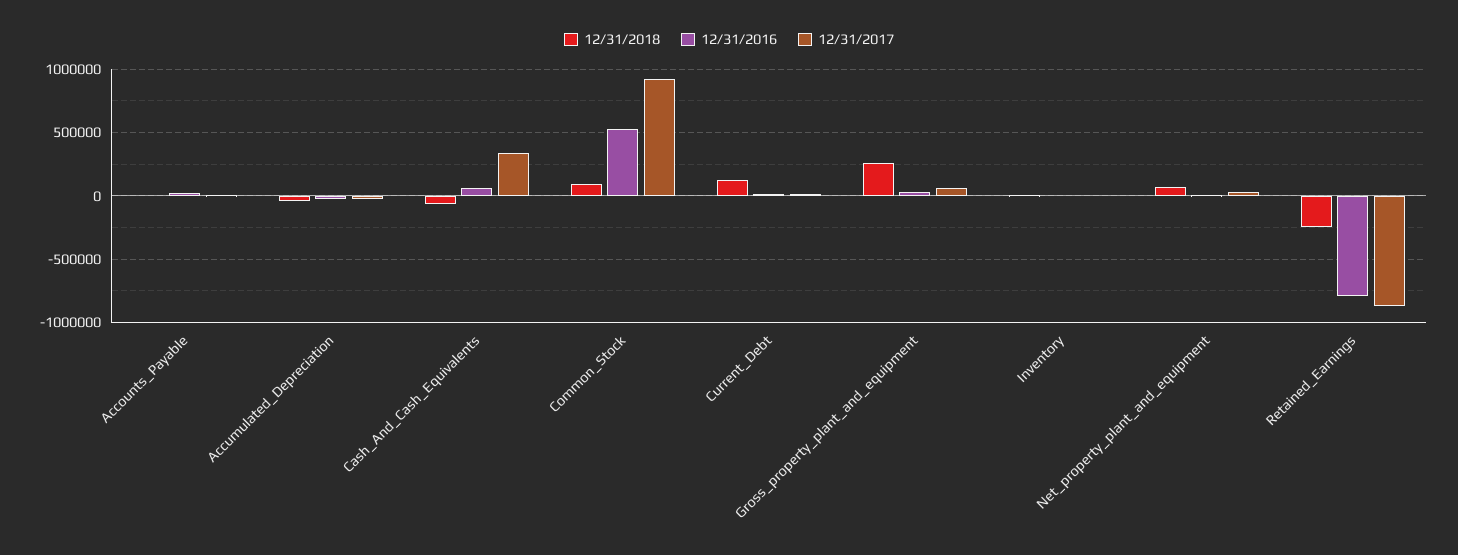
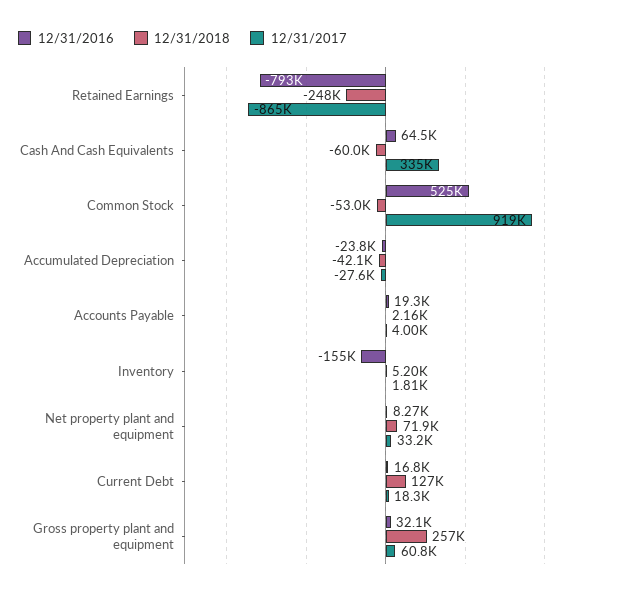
  {
    "12/31/2018": {
      "Accounts_Payable": 2160,
      "Accumulated_Depreciation": -42100,
      "Cash_And_Cash_Equivalents": -60000,
-     "Common_Stock": 100000,
+     "Common_Stock": -53000,
      "Current_Debt": 127000,
      "Gross_property_plant_and_equipment": 257000,
      "Inventory": 5200,
      "Net_property_plant_and_equipment": 71900,
      "Retained_Earnings": -248000
    },
    "12/31/2016": {
      "Accounts_Payable": 19300,
      "Accumulated_Depreciation": -23800,
      "Cash_And_Cash_Equivalents": 64500,
      "Common_Stock": 525000,
      "Current_Debt": 16800,
      "Gross_property_plant_and_equipment": 32100,
-     "Inventory": 0,
+     "Inventory": -155000,
      "Net_property_plant_and_equipment": 8270,
      "Retained_Earnings": -793000
    },
    "12/31/2017": {
      "Accounts_Payable": 4000,
      "Accumulated_Depreciation": -27600,
      "Cash_And_Cash_Equivalents": 335000,
      "Common_Stock": 919000,
      "Current_Debt": 18300,
      "Gross_property_plant_and_equipment": 60800,
      "Inventory": 1810,
      "Net_property_plant_and_equipment": 33200,
      "Retained_Earnings": -865000
    }
  }

